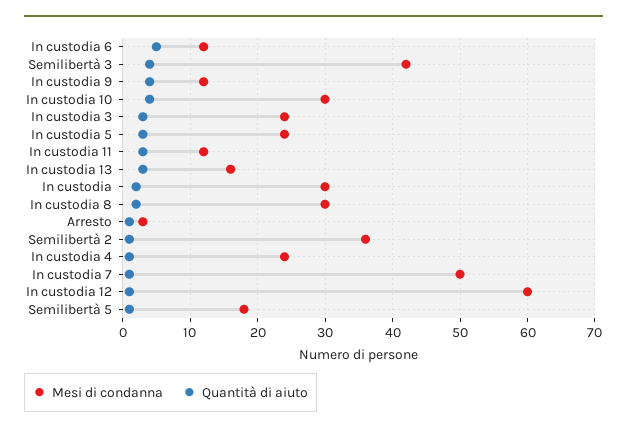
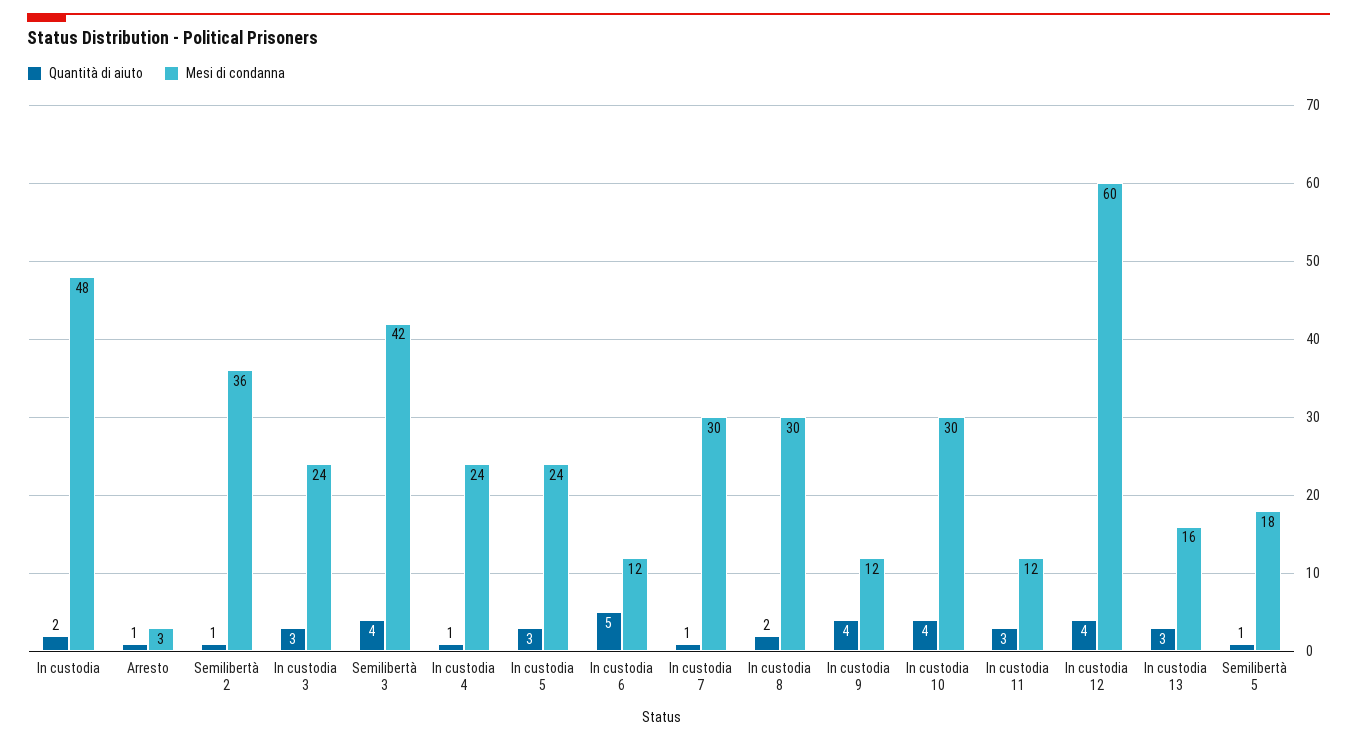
  {
    "Mesi di condanna": {
      "In custodia 6": 12,
      "Semilibertà 3": 42,
      "In custodia 9": 12,
      "In custodia 10": 30,
      "In custodia 3": 24,
      "In custodia 5": 24,
      "In custodia 11": 12,
      "In custodia 13": 16,
-     "In custodia": 30,
+     "In custodia": 48,
      "In custodia 8": 30,
      "Arresto": 3,
      "Semilibertà 2": 36,
      "In custodia 4": 24,
-     "In custodia 7": 50,
+     "In custodia 7": 30,
      "In custodia 12": 60,
      "Semilibertà 5": 18
    },
    "Quantità di aiuto": {
      "In custodia 6": 5,
      "Semilibertà 3": 4,
      "In custodia 9": 4,
      "In custodia 10": 4,
      "In custodia 3": 3,
      "In custodia 5": 3,
      "In custodia 11": 3,
      "In custodia 13": 3,
      "In custodia": 2,
      "In custodia 8": 2,
      "Arresto": 1,
      "Semilibertà 2": 1,
      "In custodia 4": 1,
      "In custodia 7": 1,
-     "In custodia 12": 1,
+     "In custodia 12": 4,
      "Semilibertà 5": 1
    }
  }

